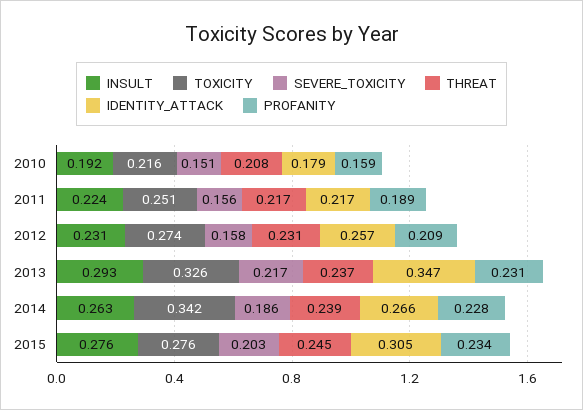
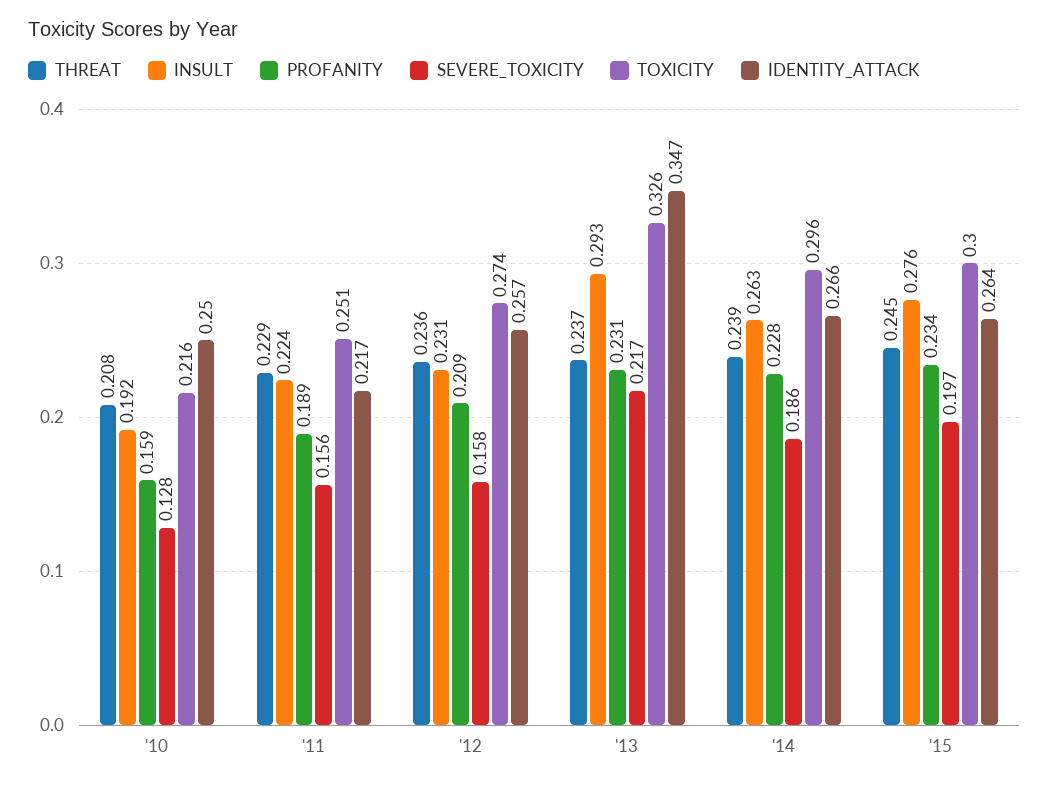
  {
    "INSULT": {
      "2010": 0.192,
      "2011": 0.224,
      "2012": 0.231,
      "2013": 0.293,
      "2014": 0.263,
      "2015": 0.276
    },
    "TOXICITY": {
      "2010": 0.216,
      "2011": 0.251,
      "2012": 0.274,
      "2013": 0.326,
-     "2014": 0.342,
+     "2014": 0.296,
-     "2015": 0.276
+     "2015": 0.3
    },
    "SEVERE_TOXICITY": {
-     "2010": 0.151,
+     "2010": 0.128,
      "2011": 0.156,
      "2012": 0.158,
      "2013": 0.217,
      "2014": 0.186,
-     "2015": 0.203
+     "2015": 0.197
    },
    "THREAT": {
      "2010": 0.208,
-     "2011": 0.217,
+     "2011": 0.229,
-     "2012": 0.231,
+     "2012": 0.236,
      "2013": 0.237,
      "2014": 0.239,
      "2015": 0.245
    },
    "IDENTITY_ATTACK": {
-     "2010": 0.179,
+     "2010": 0.25,
      "2011": 0.217,
      "2012": 0.257,
      "2013": 0.347,
      "2014": 0.266,
-     "2015": 0.305
+     "2015": 0.264
    },
    "PROFANITY": {
      "2010": 0.159,
      "2011": 0.189,
      "2012": 0.209,
      "2013": 0.231,
      "2014": 0.228,
      "2015": 0.234
    }
  }

